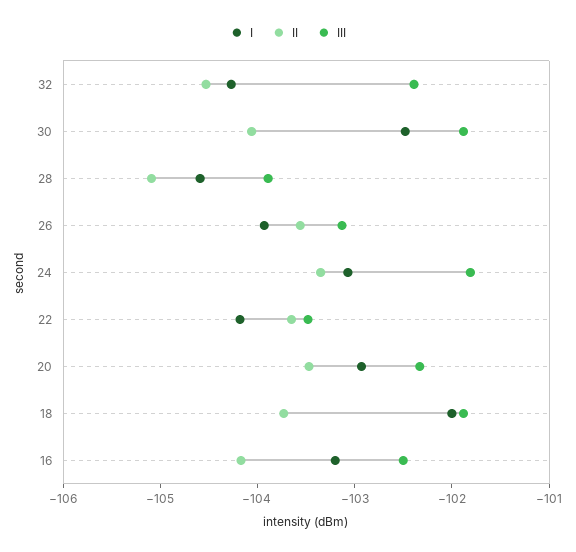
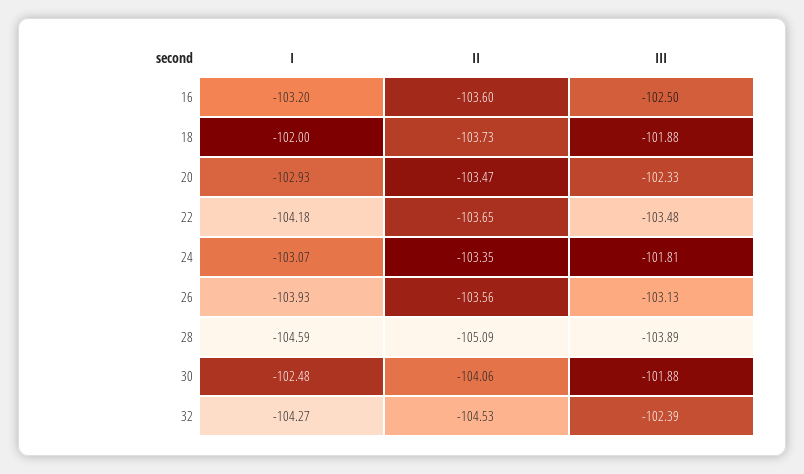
  {
    "I": {
      "32": -104.27,
      "30": -102.48,
      "28": -104.59,
      "26": -103.93,
      "24": -103.07,
      "22": -104.18,
      "20": -102.93,
      "18": -102,
      "16": -103.2
    },
    "II": {
      "32": -104.53,
      "30": -104.06,
      "28": -105.09,
      "26": -103.56,
      "24": -103.35,
      "22": -103.65,
      "20": -103.47,
      "18": -103.73,
-     "16": -104.2
+     "16": -103.6
    },
    "III": {
      "32": -102.39,
      "30": -101.88,
      "28": -103.89,
      "26": -103.13,
      "24": -101.81,
      "22": -103.48,
      "20": -102.33,
      "18": -101.88,
      "16": -102.5
    }
  }

